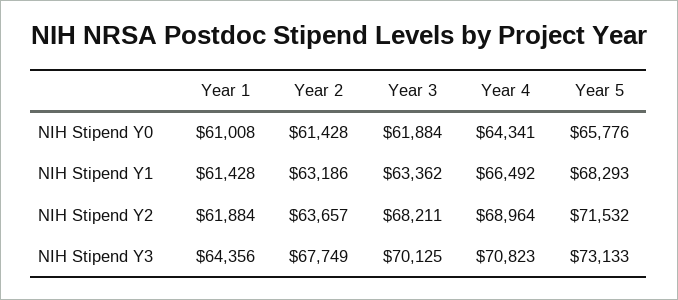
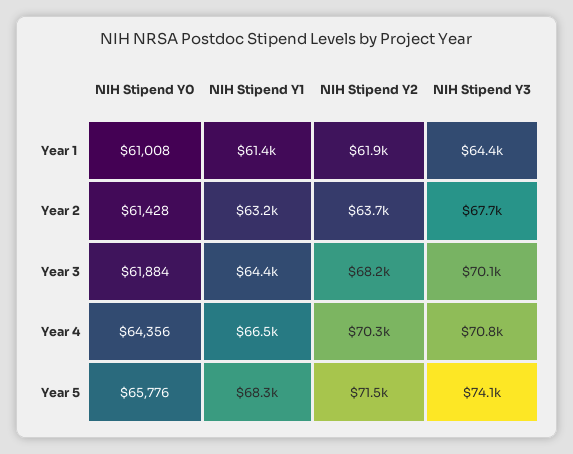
  {
    "Year 1": {
      "NIH Stipend Y0": 61008,
      "NIH Stipend Y1": 61428,
      "NIH Stipend Y2": 61884,
      "NIH Stipend Y3": 64356
    },
    "Year 2": {
      "NIH Stipend Y0": 61428,
      "NIH Stipend Y1": 63186,
      "NIH Stipend Y2": 63657,
      "NIH Stipend Y3": 67749
    },
    "Year 3": {
      "NIH Stipend Y0": 61884,
-     "NIH Stipend Y1": 63362,
+     "NIH Stipend Y1": 64400,
      "NIH Stipend Y2": 68211,
      "NIH Stipend Y3": 70125
    },
    "Year 4": {
-     "NIH Stipend Y0": 64341,
+     "NIH Stipend Y0": 64356,
      "NIH Stipend Y1": 66492,
-     "NIH Stipend Y2": 68964,
+     "NIH Stipend Y2": 70300,
      "NIH Stipend Y3": 70823
    },
    "Year 5": {
      "NIH Stipend Y0": 65776,
      "NIH Stipend Y1": 68293,
      "NIH Stipend Y2": 71532,
-     "NIH Stipend Y3": 73133
+     "NIH Stipend Y3": 74100
    }
  }

